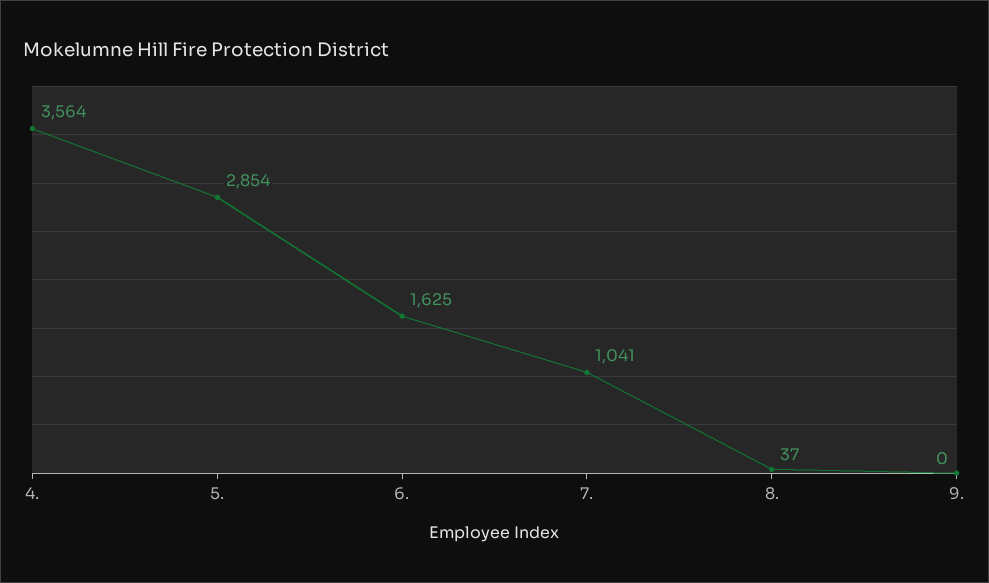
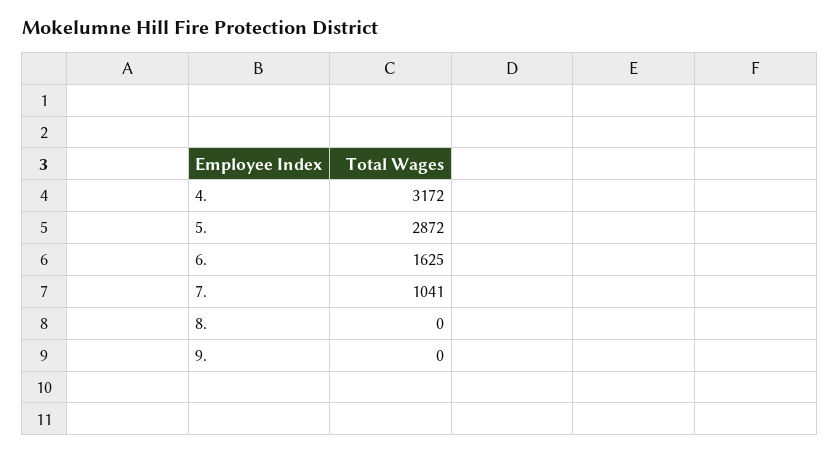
  {
-   "4.": 3564,
+   "4.": 3172,
-   "5.": 2854,
+   "5.": 2872,
    "6.": 1625,
    "7.": 1041,
-   "8.": 37,
+   "8.": 0,
    "9.": 0
  }

